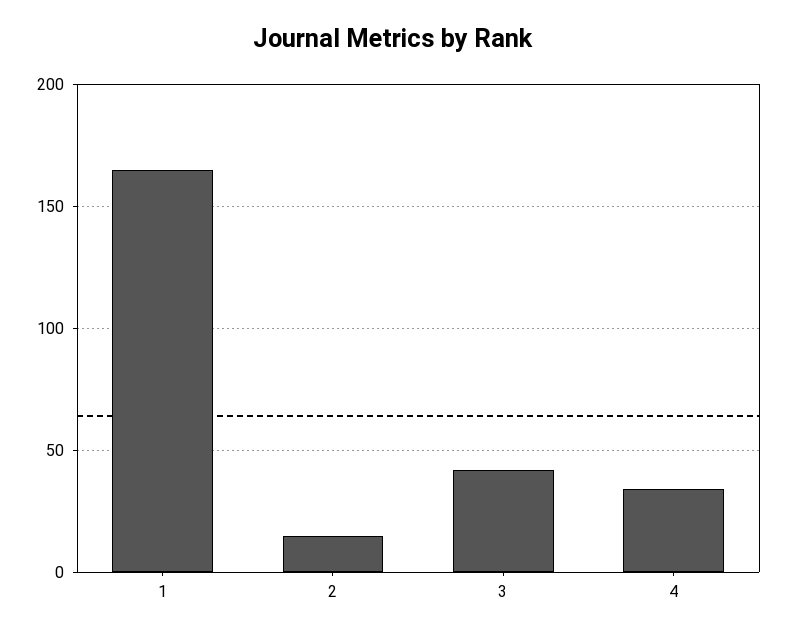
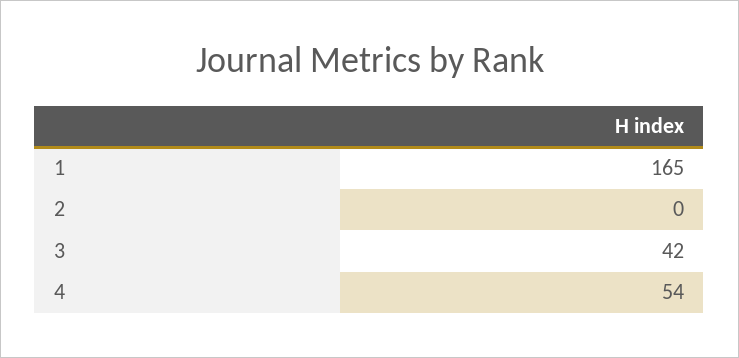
  {
    "1": 165,
-   "2": 15,
+   "2": 0,
    "3": 42,
-   "4": 35
+   "4": 54
  }

